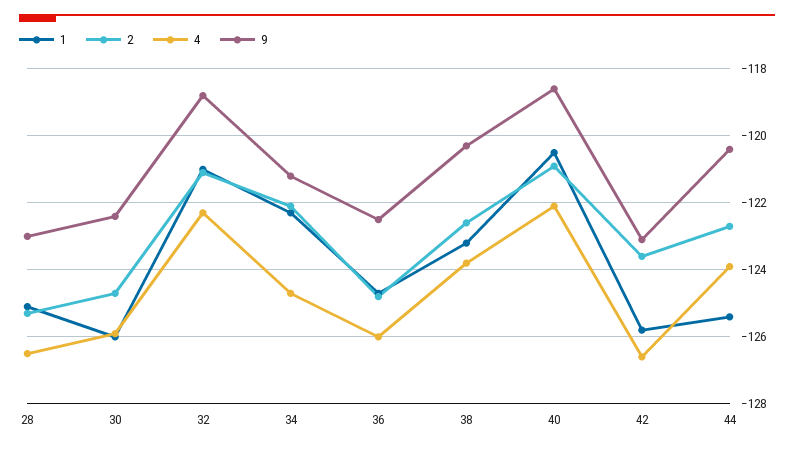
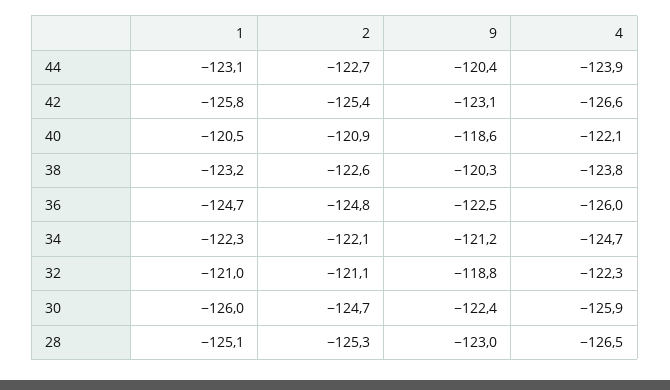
  {
    "1": {
      "28": -125.1,
      "30": -126,
      "32": -121,
      "34": -122.3,
      "36": -124.7,
      "38": -123.2,
      "40": -120.5,
      "42": -125.8,
-     "44": -125.5
+     "44": -123.1
    },
    "2": {
      "28": -125.3,
      "30": -124.7,
      "32": -121.1,
      "34": -122.1,
      "36": -124.8,
      "38": -122.6,
      "40": -120.9,
-     "42": -123.5,
+     "42": -125.4,
      "44": -122.7
    },
    "4": {
      "28": -126.5,
      "30": -125.9,
      "32": -122.3,
      "34": -124.7,
      "36": -126,
      "38": -123.8,
      "40": -122.1,
      "42": -126.6,
      "44": -123.9
    },
    "9": {
      "28": -123,
      "30": -122.4,
      "32": -118.8,
      "34": -121.2,
      "36": -122.5,
      "38": -120.3,
      "40": -118.6,
      "42": -123.1,
      "44": -120.4
    }
  }

